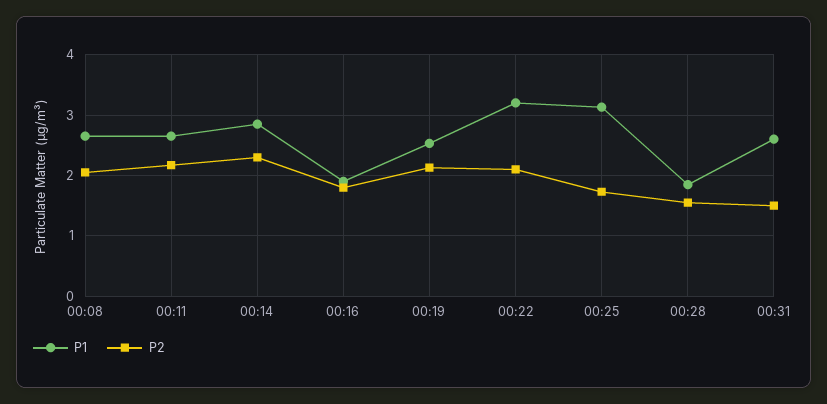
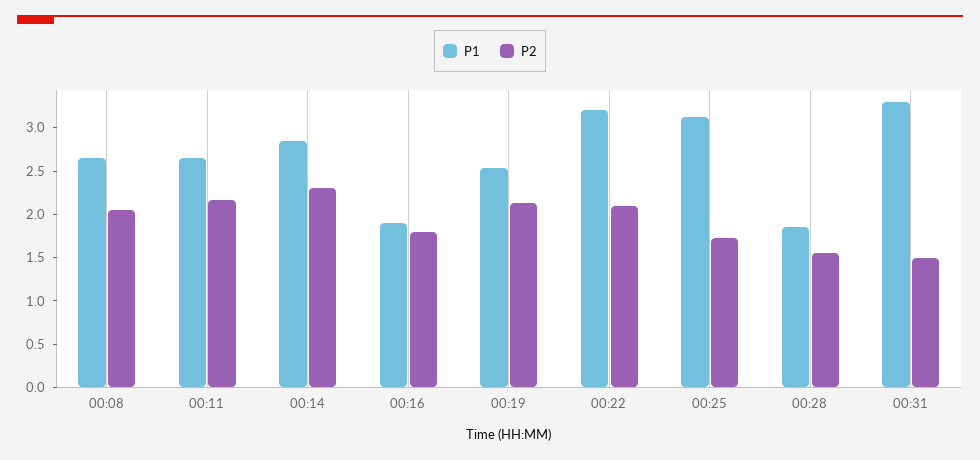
  {
    "P1": {
      "00:08": 2.7,
      "00:11": 2.7,
      "00:14": 2.9,
      "00:16": 1.9,
      "00:19": 2.5,
      "00:22": 3.2,
      "00:25": 3.1,
      "00:28": 1.9,
-     "00:31": 2.6
+     "00:31": 3.3
    },
    "P2": {
      "00:08": 2.1,
      "00:11": 2.2,
      "00:14": 2.3,
      "00:16": 1.8,
      "00:19": 2.1,
      "00:22": 2.1,
      "00:25": 1.7,
      "00:28": 1.6,
      "00:31": 1.5
    }
  }

